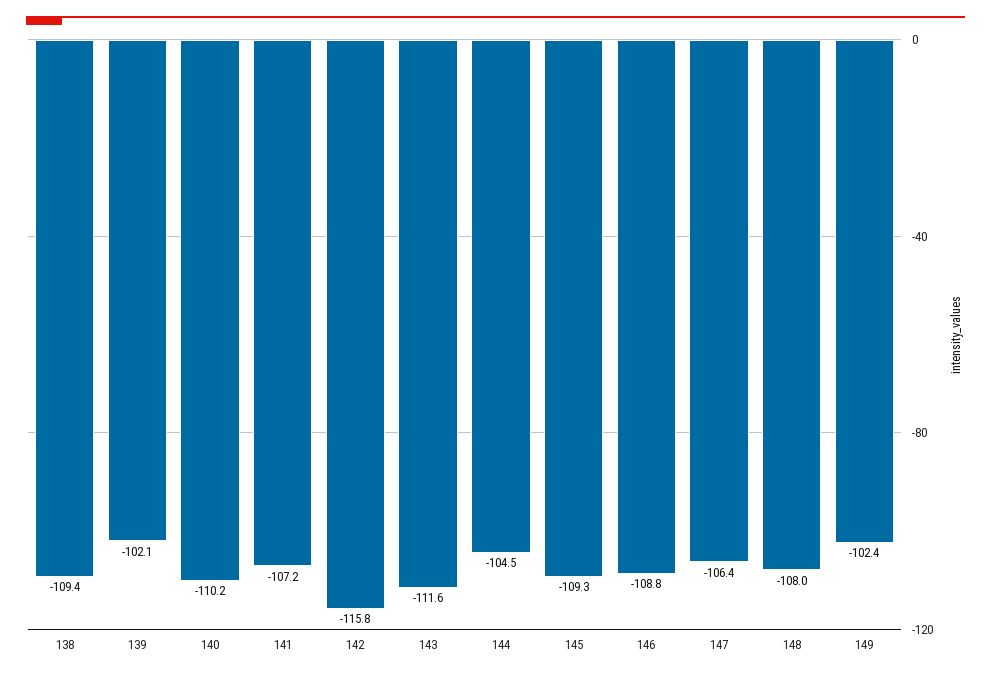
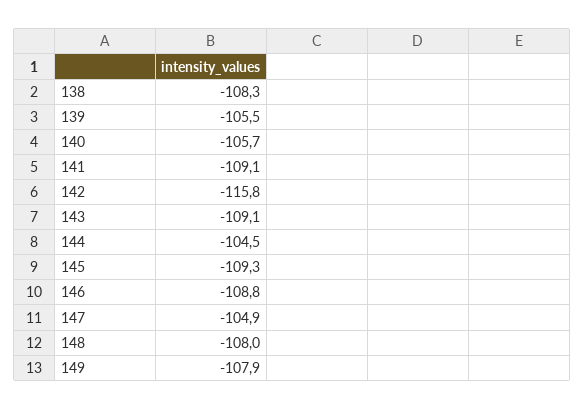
  {
-   "138": -109.4,
+   "138": -108.3,
-   "139": -102.1,
+   "139": -105.5,
-   "140": -110.2,
+   "140": -105.7,
-   "141": -107.2,
+   "141": -109.1,
    "142": -115.8,
-   "143": -111.6,
+   "143": -109.1,
    "144": -104.5,
    "145": -109.3,
    "146": -108.8,
-   "147": -106.4,
+   "147": -104.9,
    "148": -108,
-   "149": -102.4
+   "149": -107.9
  }

